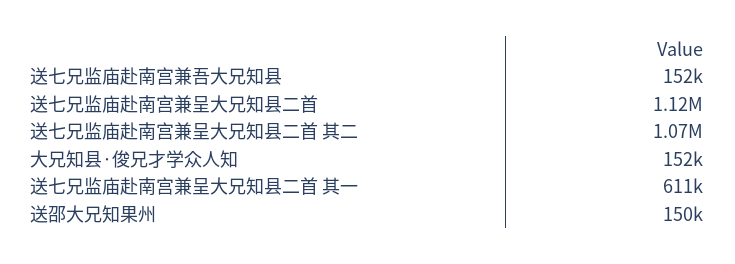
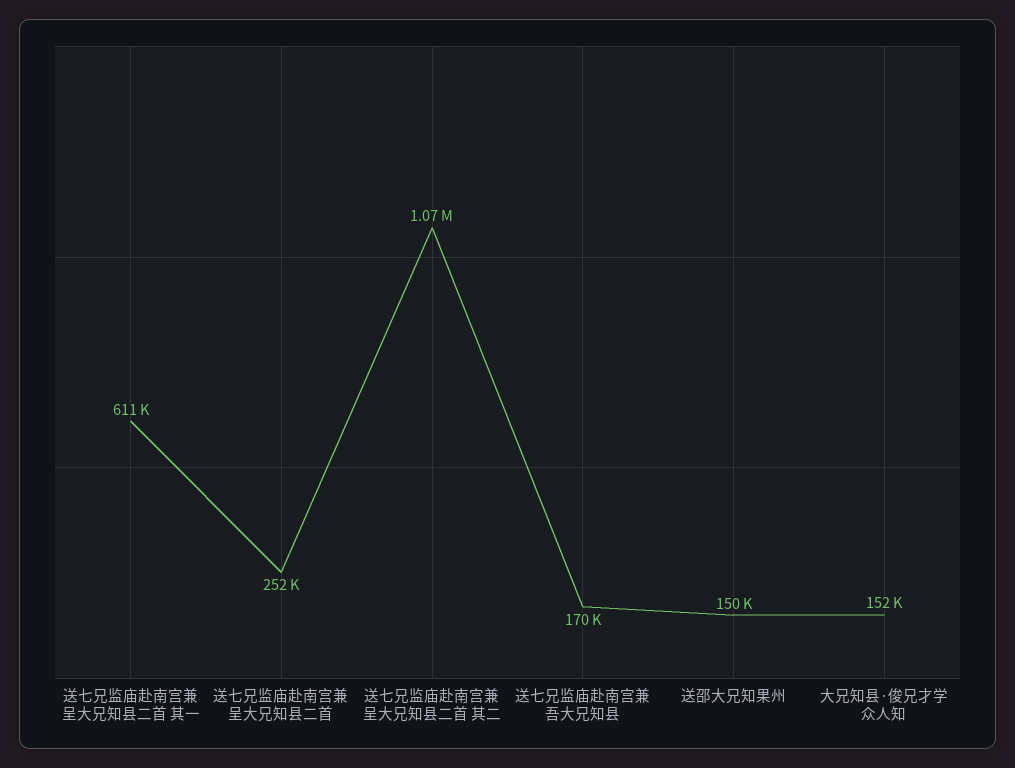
  {
-   "送七兄监庙赴南宫兼吾大兄知县": 152000,
+   "送七兄监庙赴南宫兼吾大兄知县": 170000,
-   "送七兄监庙赴南宫兼呈大兄知县二首": 1120000,
+   "送七兄监庙赴南宫兼呈大兄知县二首": 252000,
    "送七兄监庙赴南宫兼呈大兄知县二首 其二": 1070000,
    "大兄知县·俊兄才学众人知": 152000,
    "送七兄监庙赴南宫兼呈大兄知县二首 其一": 611000,
    "送邵大兄知果州": 150000
  }

